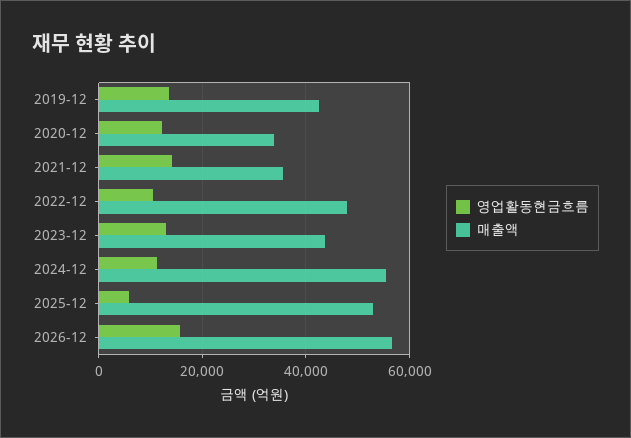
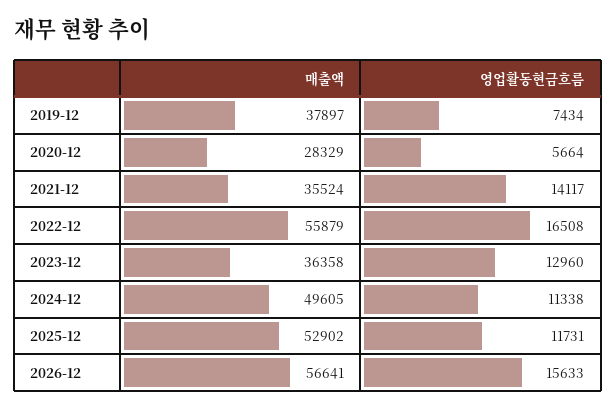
  {
    "영업활동현금흐름": {
-     "2019-12": 14000,
+     "2019-12": 7434,
-     "2020-12": 12000,
+     "2020-12": 5664,
      "2021-12": 14117,
-     "2022-12": 10000,
+     "2022-12": 16508,
      "2023-12": 12960,
      "2024-12": 11338,
-     "2025-12": 6000,
+     "2025-12": 11731,
      "2026-12": 15633
    },
    "매출액": {
-     "2019-12": 42000,
+     "2019-12": 37897,
-     "2020-12": 34000,
+     "2020-12": 28329,
      "2021-12": 35524,
-     "2022-12": 48000,
+     "2022-12": 55879,
-     "2023-12": 44000,
+     "2023-12": 36358,
-     "2024-12": 56000,
+     "2024-12": 49605,
      "2025-12": 52902,
      "2026-12": 56641
    }
  }

